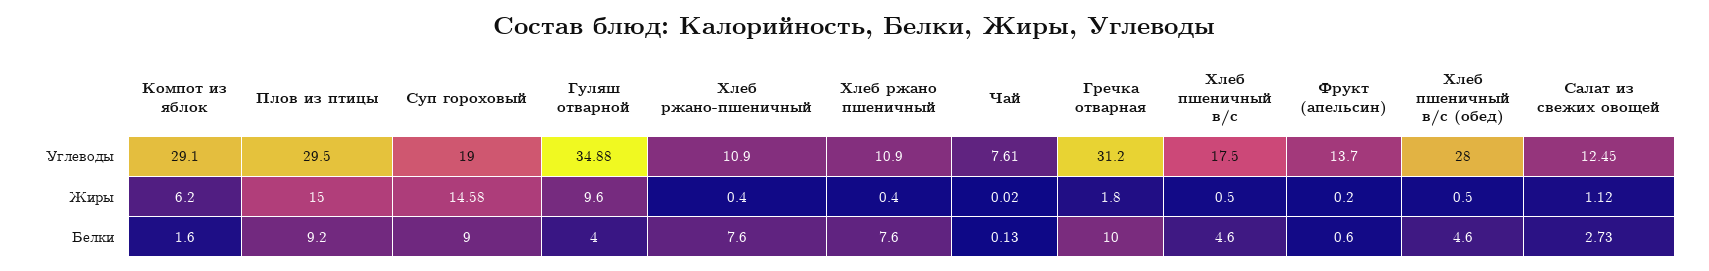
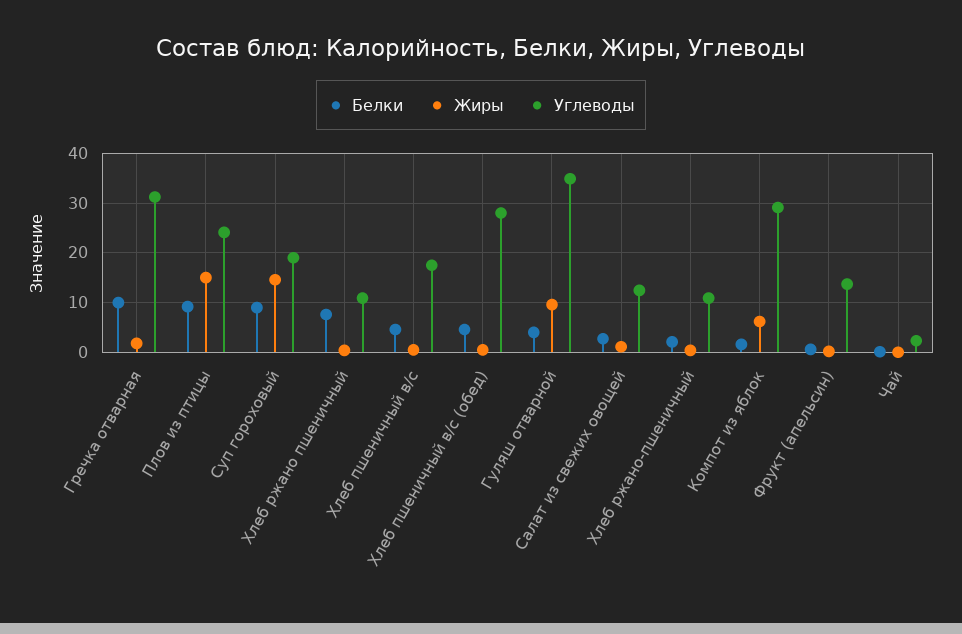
  {
    "Углеводы": {
      "Компот из яблок": 29.1,
-     "Плов из птицы": 29.5,
+     "Плов из птицы": 24,
      "Суп гороховый": 19,
      "Гуляш отварной": 34.88,
      "Хлеб ржано-пшеничный": 10.9,
      "Хлеб ржано пшеничный": 10.9,
-     "Чай": 7.61,
+     "Чай": 2,
      "Гречка отварная": 31.2,
      "Хлеб пшеничный в/с": 17.5,
      "Фрукт (апельсин)": 13.7,
      "Хлеб пшеничный в/с (обед)": 28,
      "Салат из свежих овощей": 12.45
    },
    "Жиры": {
      "Компот из яблок": 6.2,
      "Плов из птицы": 15,
      "Суп гороховый": 14.58,
      "Гуляш отварной": 9.6,
      "Хлеб ржано-пшеничный": 0.4,
      "Хлеб ржано пшеничный": 0.4,
      "Чай": 0.02,
      "Гречка отварная": 1.8,
      "Хлеб пшеничный в/с": 0.5,
      "Фрукт (апельсин)": 0.2,
      "Хлеб пшеничный в/с (обед)": 0.5,
      "Салат из свежих овощей": 1.12
    },
    "Белки": {
      "Компот из яблок": 1.6,
      "Плов из птицы": 9.2,
      "Суп гороховый": 9,
      "Гуляш отварной": 4,
-     "Хлеб ржано-пшеничный": 7.6,
+     "Хлеб ржано-пшеничный": 2,
      "Хлеб ржано пшеничный": 7.6,
      "Чай": 0.13,
      "Гречка отварная": 10,
      "Хлеб пшеничный в/с": 4.6,
      "Фрукт (апельсин)": 0.6,
      "Хлеб пшеничный в/с (обед)": 4.6,
      "Салат из свежих овощей": 2.73
    }
  }

